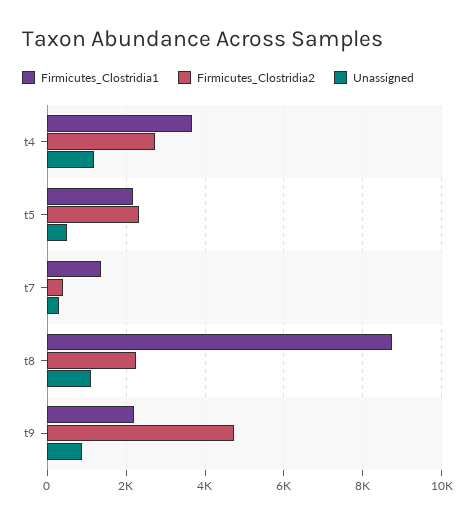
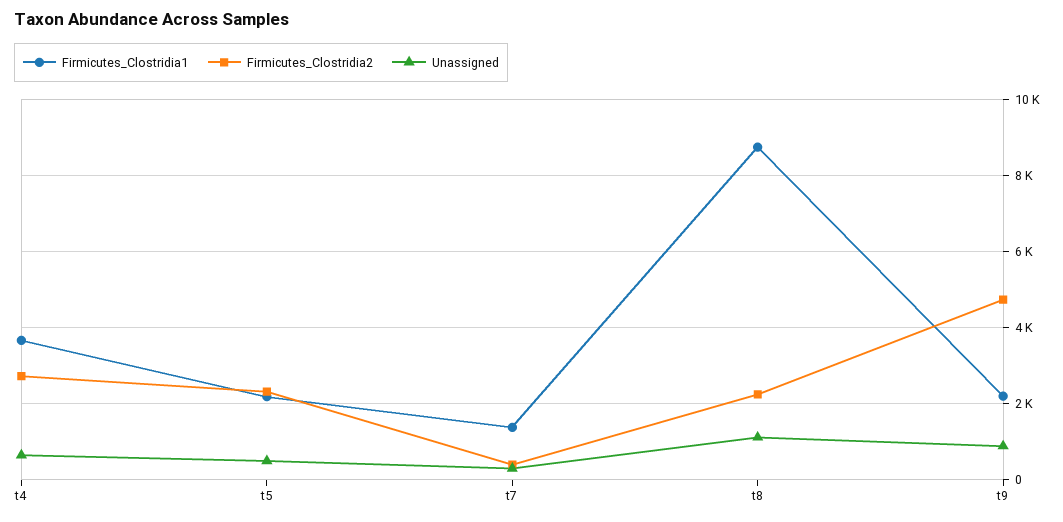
  {
    "Firmicutes_Clostridia1": {
      "t4": 3600,
      "t5": 2200,
      "t7": 1400,
      "t8": 8800,
      "t9": 2200
    },
    "Firmicutes_Clostridia2": {
      "t4": 2800,
      "t5": 2400,
      "t7": 400,
      "t8": 2200,
      "t9": 4800
    },
    "Unassigned": {
-     "t4": 1200,
+     "t4": 600,
      "t5": 400,
      "t7": 200,
      "t8": 1200,
      "t9": 800
    }
  }

